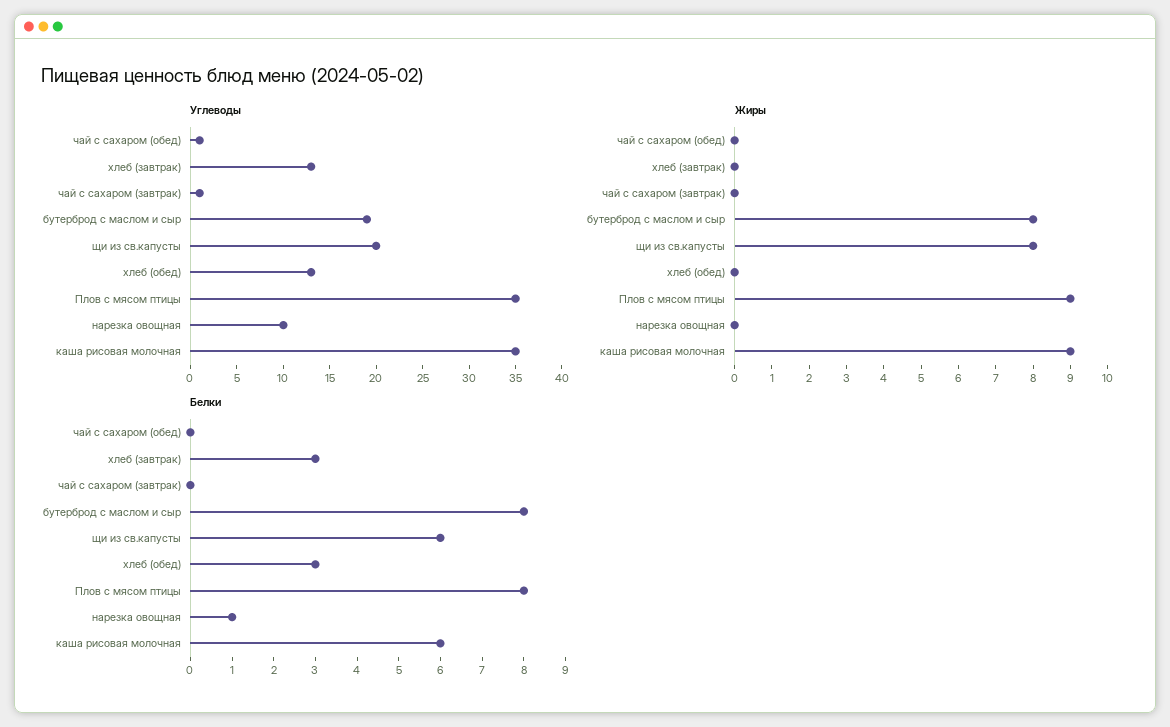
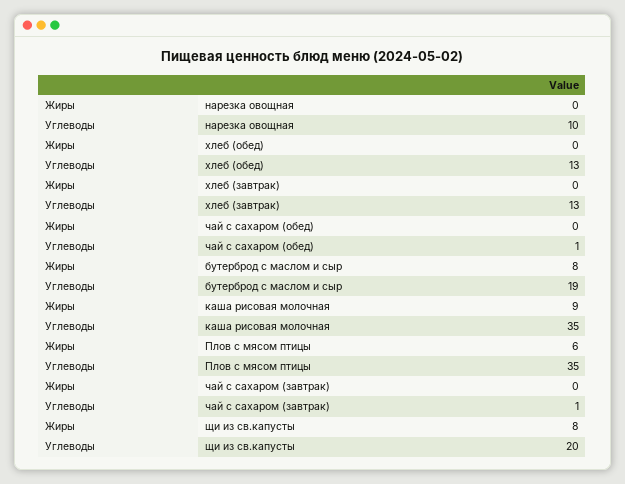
  {
    "Углеводы": {
      "чай с сахаром (обед)": 1,
      "хлеб (завтрак)": 13,
      "чай с сахаром (завтрак)": 1,
      "бутерброд с маслом и сыр": 19,
      "щи из св.капусты": 20,
      "хлеб (обед)": 13,
      "Плов с мясом птицы": 35,
      "нарезка овощная": 10,
      "каша рисовая молочная": 35
    },
    "Жиры": {
      "чай с сахаром (обед)": 0,
      "хлеб (завтрак)": 0,
      "чай с сахаром (завтрак)": 0,
      "бутерброд с маслом и сыр": 8,
      "щи из св.капусты": 8,
      "хлеб (обед)": 0,
-     "Плов с мясом птицы": 9,
+     "Плов с мясом птицы": 6,
      "нарезка овощная": 0,
      "каша рисовая молочная": 9
-   },
+   }
-   "Белки": {
-     "чай с сахаром (обед)": 0,
-     "хлеб (завтрак)": 3,
-     "чай с сахаром (завтрак)": 0,
-     "бутерброд с маслом и сыр": 8,
-     "щи из св.капусты": 6,
-     "хлеб (обед)": 3,
-     "Плов с мясом птицы": 8,
-     "нарезка овощная": 1,
-     "каша рисовая молочная": 6
-   }
  }

